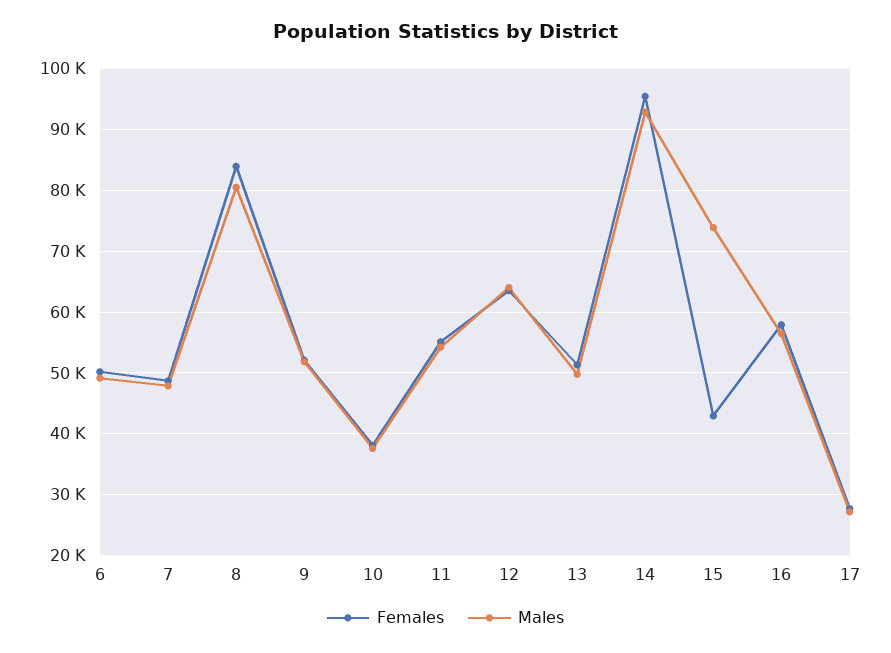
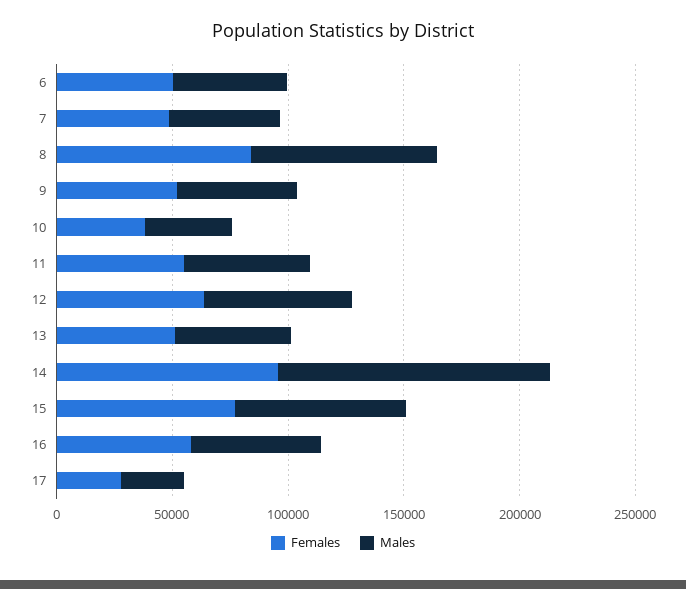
  {
    "Females": {
      "6": 50000,
      "7": 49000,
      "8": 84000,
      "9": 52000,
      "10": 38000,
      "11": 55000,
      "12": 64000,
      "13": 51000,
      "14": 95000,
-     "15": 43000,
+     "15": 80000,
      "16": 58000,
      "17": 28000
    },
    "Males": {
      "6": 49000,
      "7": 48000,
      "8": 81000,
      "9": 52000,
      "10": 38000,
      "11": 54000,
      "12": 64000,
      "13": 50000,
-     "14": 93000,
+     "14": 120000,
      "15": 74000,
      "16": 56000,
      "17": 27000
    }
  }

